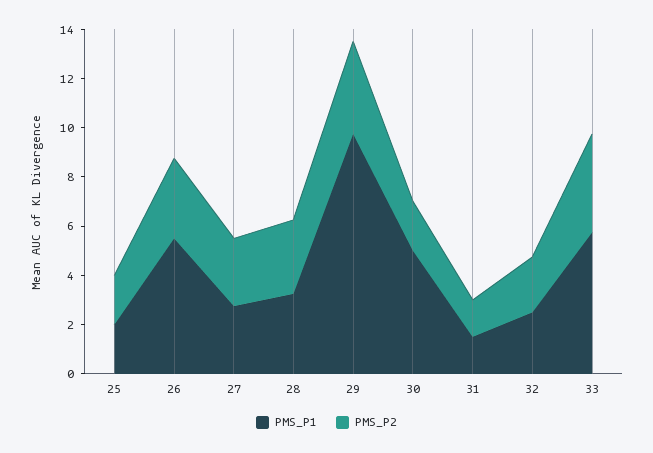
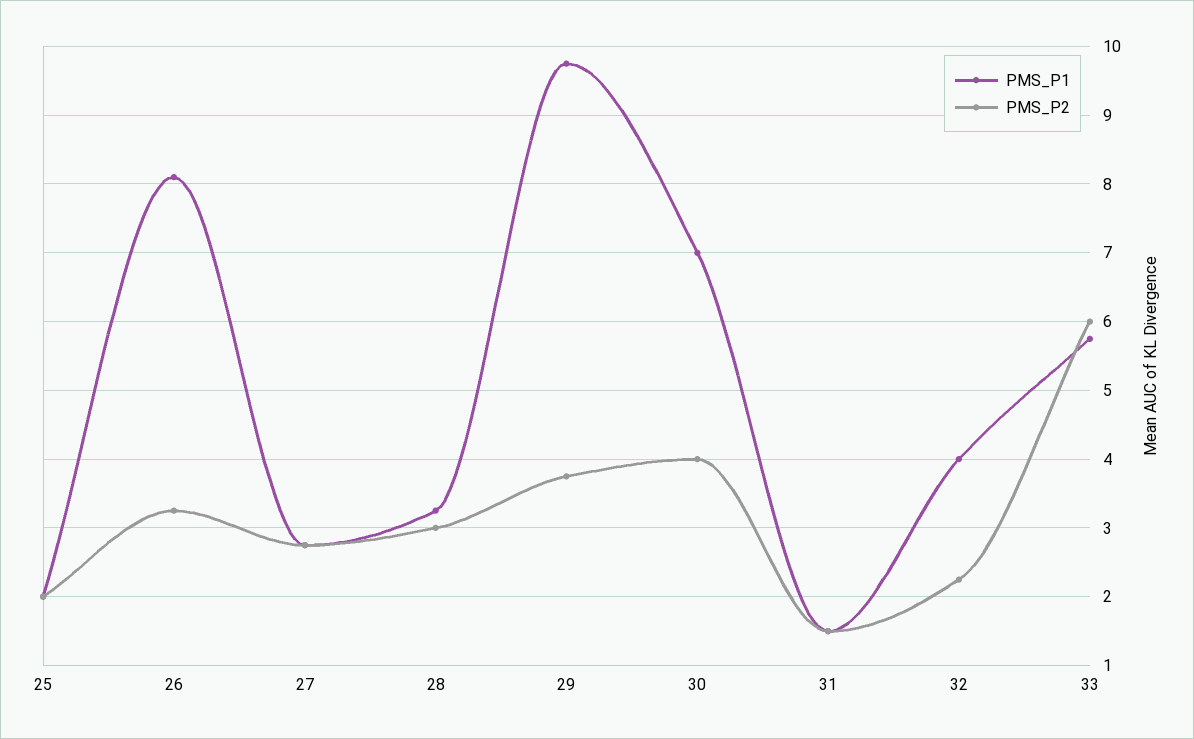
  {
    "PMS_P1": {
      "25": 2,
-     "26": 5.5,
+     "26": 8.1,
      "27": 2.8,
      "28": 3.3,
      "29": 9.8,
-     "30": 5,
+     "30": 7,
      "31": 1.5,
-     "32": 2.5,
+     "32": 4,
      "33": 5.8
    },
    "PMS_P2": {
      "25": 2,
      "26": 3.3,
      "27": 2.8,
      "28": 3,
      "29": 3.8,
-     "30": 2,
+     "30": 4,
      "31": 1.5,
      "32": 2.3,
-     "33": 4
+     "33": 6
    }
  }

